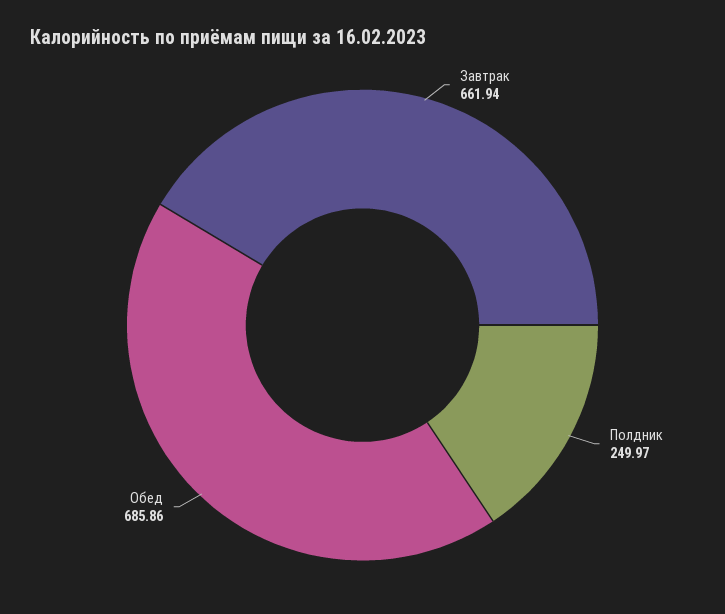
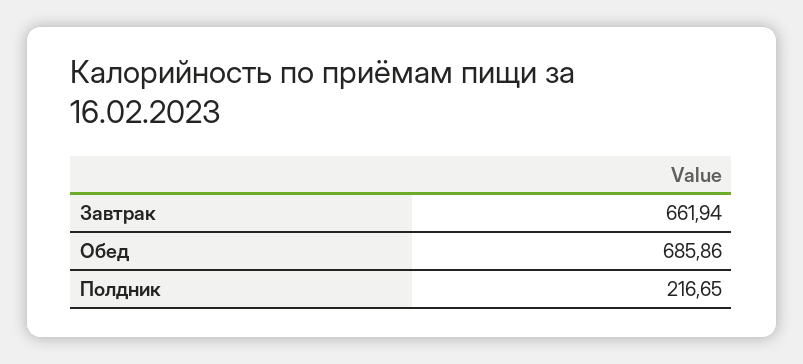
  {
    "Завтрак": 661.94,
-   "Полдник": 249.97,
+   "Полдник": 216.65,
    "Обед": 685.86
  }

